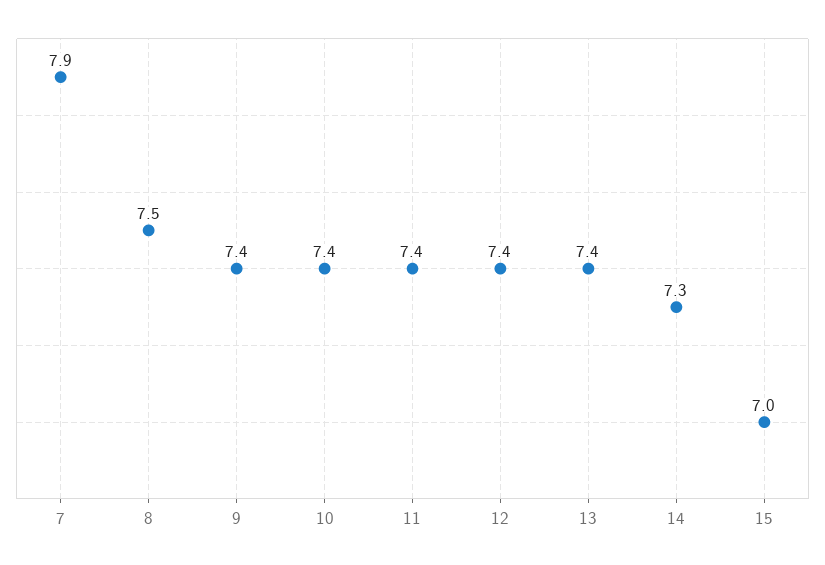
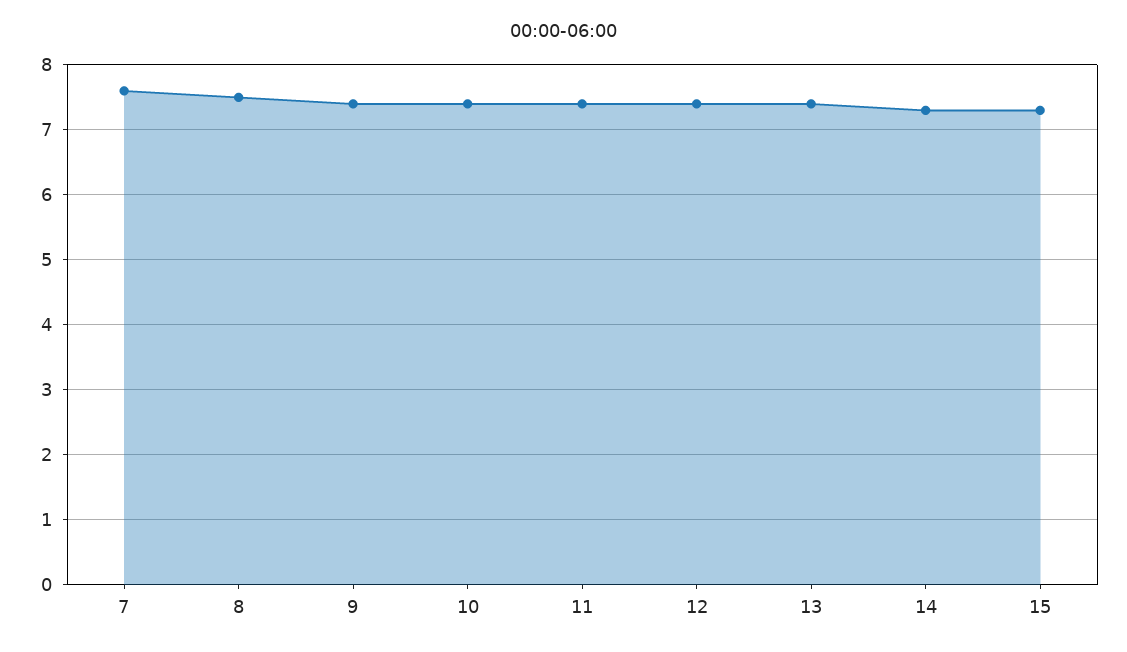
  {
-   "7": 7.9,
+   "7": 7.6,
    "8": 7.5,
    "9": 7.4,
    "10": 7.4,
    "11": 7.4,
    "12": 7.4,
    "13": 7.4,
    "14": 7.3,
-   "15": 7
+   "15": 7.3
  }

